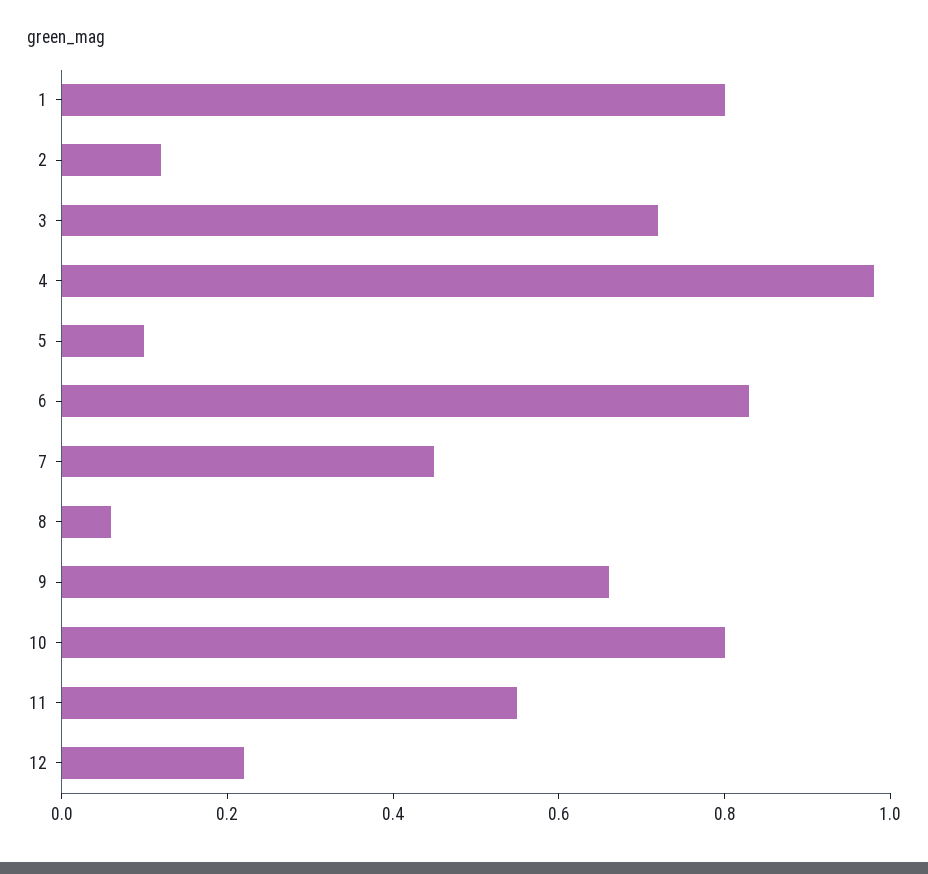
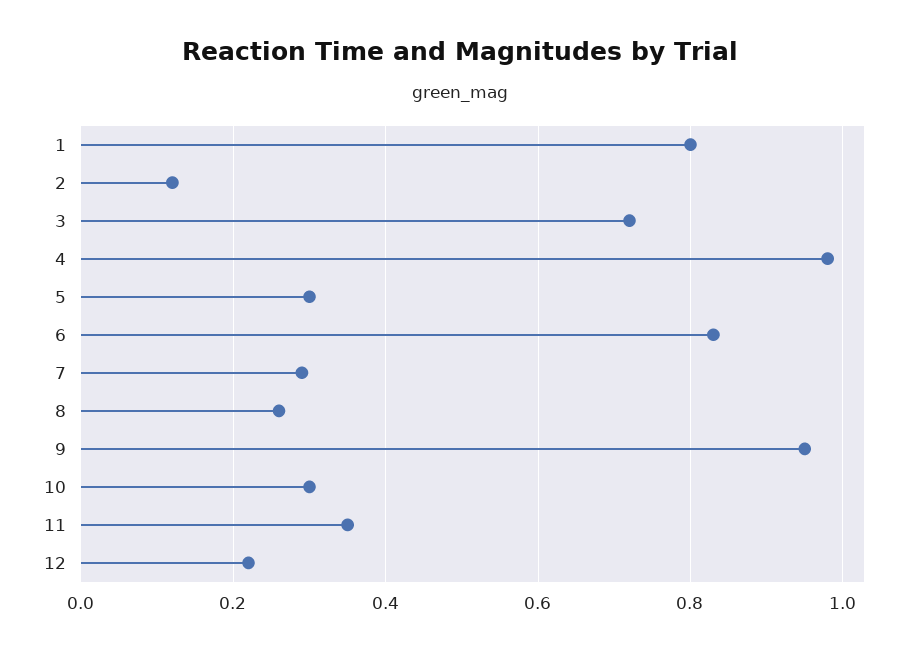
  {
    "1": 0.8,
    "2": 0.1,
    "3": 0.7,
    "4": 1,
-   "5": 0.1,
+   "5": 0.3,
    "6": 0.85,
-   "7": 0.45,
+   "7": 0.3,
-   "8": 0.05,
+   "8": 0.25,
-   "9": 0.65,
+   "9": 0.95,
-   "10": 0.8,
+   "10": 0.3,
-   "11": 0.55,
+   "11": 0.35,
    "12": 0.2
  }

